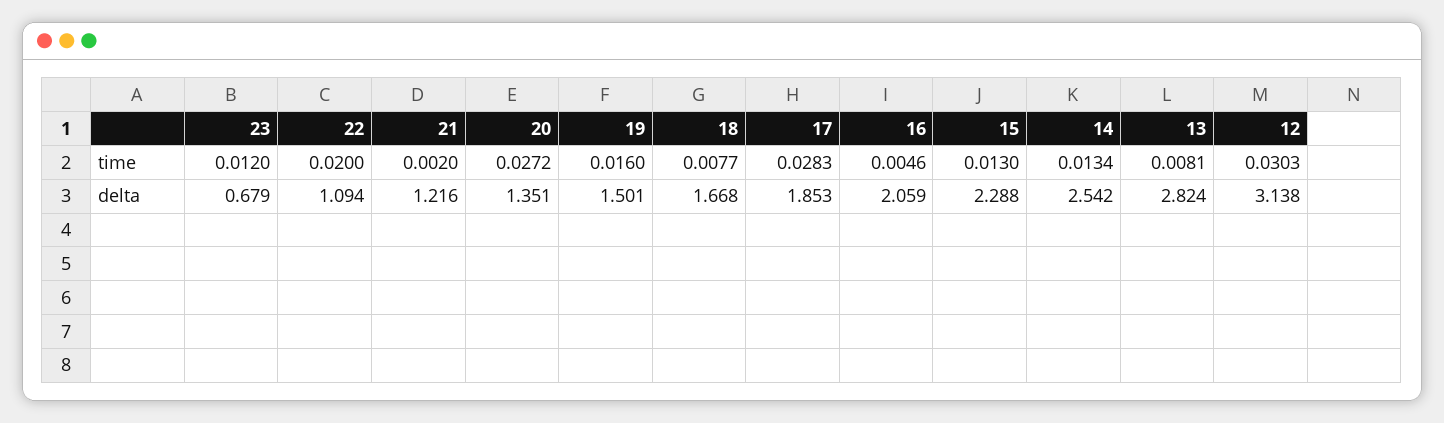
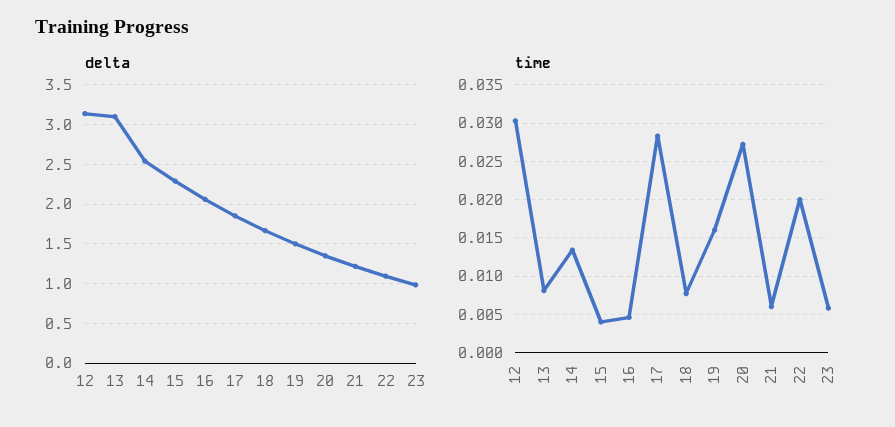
  {
    "time": {
-     "23": 0.012,
+     "23": 0.006,
      "22": 0.02,
-     "21": 0.002,
+     "21": 0.006,
      "20": 0.0272,
      "19": 0.016,
      "18": 0.0077,
      "17": 0.0283,
      "16": 0.0046,
-     "15": 0.013,
+     "15": 0.004,
      "14": 0.0134,
      "13": 0.0081,
      "12": 0.0303
    },
    "delta": {
-     "23": 0.679,
+     "23": 1,
      "22": 1.094,
      "21": 1.216,
      "20": 1.351,
      "19": 1.501,
      "18": 1.668,
      "17": 1.853,
      "16": 2.059,
      "15": 2.288,
      "14": 2.542,
-     "13": 2.824,
+     "13": 3.1,
      "12": 3.138
    }
  }

